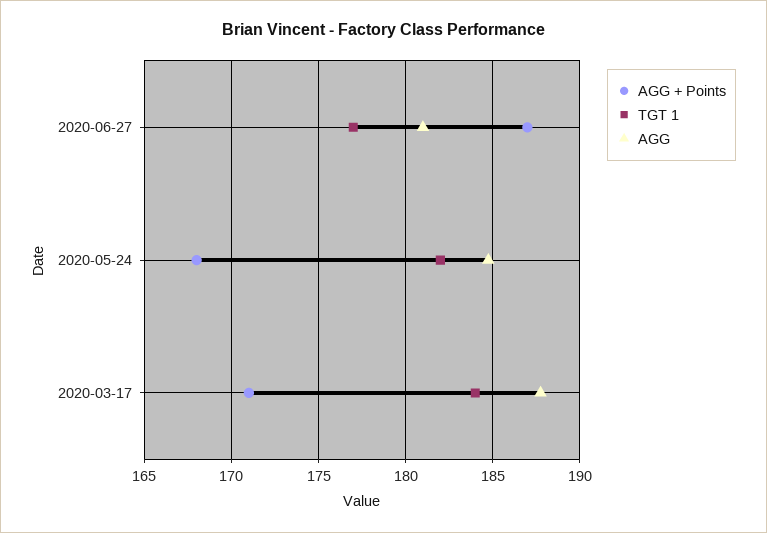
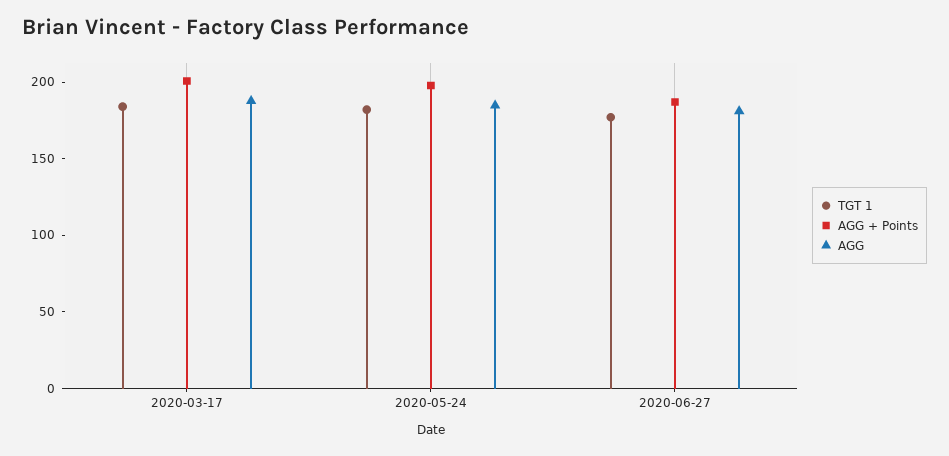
  {
    "AGG + Points": {
      "2020-06-27": 187,
-     "2020-05-24": 168,
+     "2020-05-24": 200,
-     "2020-03-17": 171
+     "2020-03-17": 200
    },
    "TGT 1": {
      "2020-06-27": 177,
      "2020-05-24": 182,
      "2020-03-17": 184
    },
    "AGG": {
      "2020-06-27": 181,
      "2020-05-24": 185,
      "2020-03-17": 188
    }
  }

